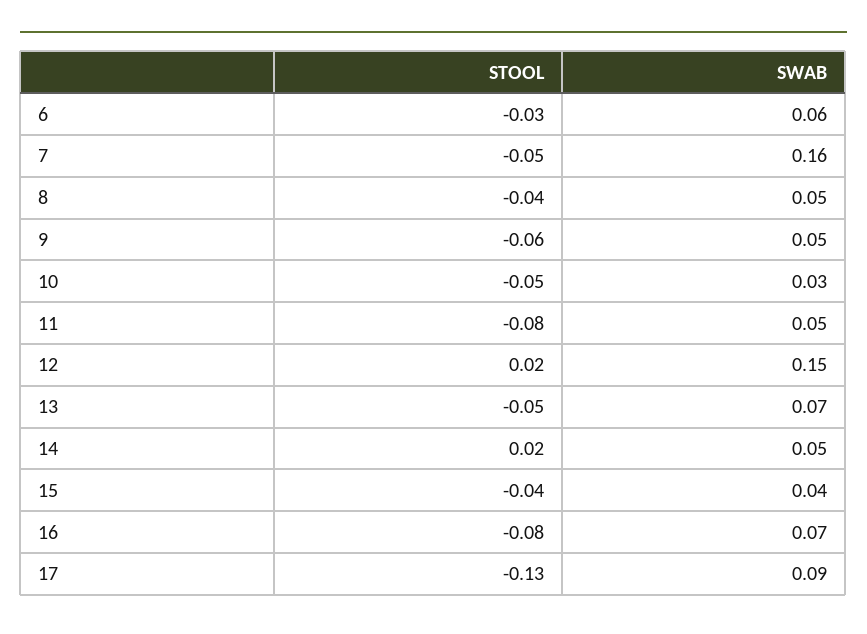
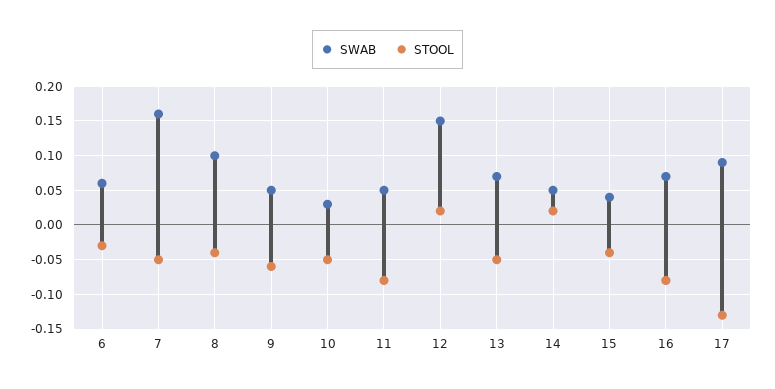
  {
    "STOOL": {
      "6": -0.03,
      "7": -0.05,
      "8": -0.04,
      "9": -0.06,
      "10": -0.05,
      "11": -0.08,
      "12": 0.02,
      "13": -0.05,
      "14": 0.02,
      "15": -0.04,
      "16": -0.08,
      "17": -0.13
    },
    "SWAB": {
      "6": 0.06,
      "7": 0.16,
-     "8": 0.05,
+     "8": 0.1,
      "9": 0.05,
      "10": 0.03,
      "11": 0.05,
      "12": 0.15,
      "13": 0.07,
      "14": 0.05,
      "15": 0.04,
      "16": 0.07,
      "17": 0.09
    }
  }

